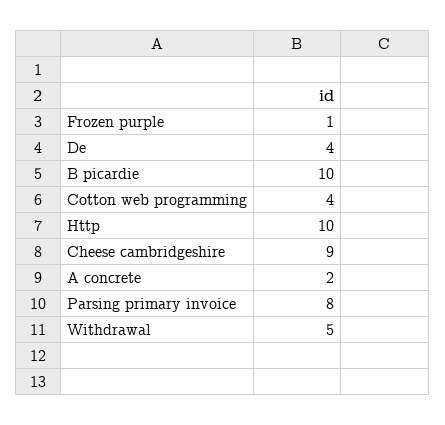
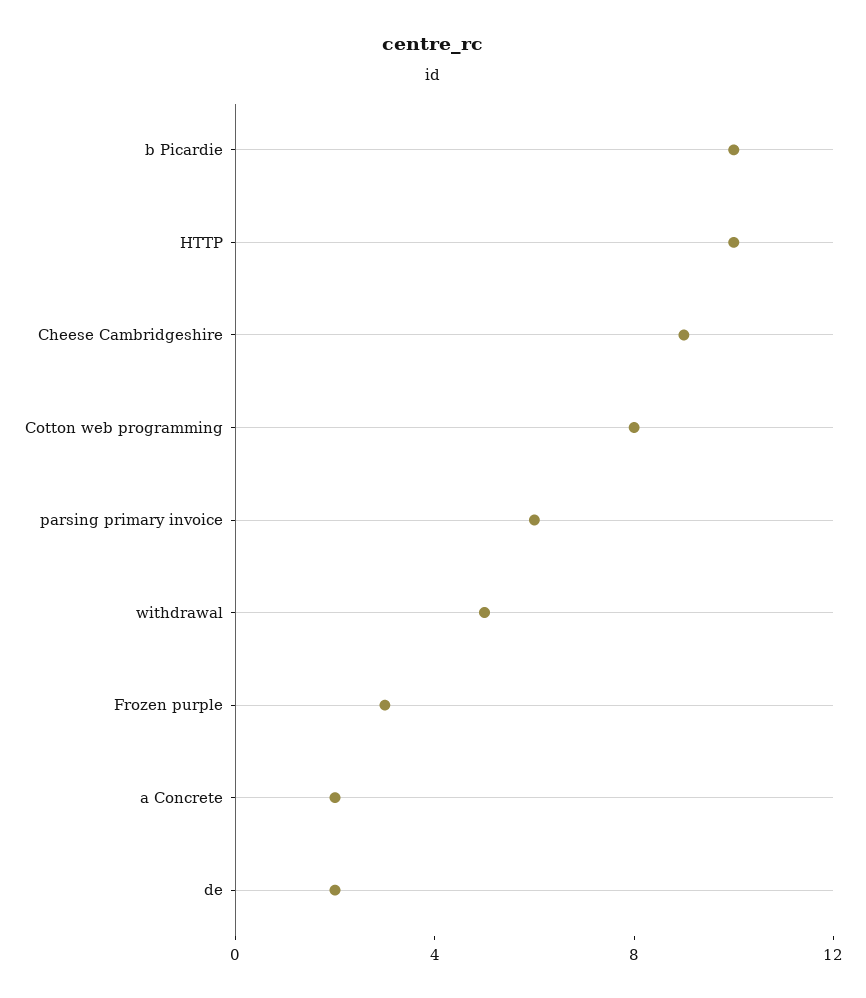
  {
-   "Frozen purple": 1,
+   "Frozen purple": 3,
-   "De": 4,
+   "De": 2,
    "B picardie": 10,
-   "Cotton web programming": 4,
+   "Cotton web programming": 8,
    "Http": 10,
    "Cheese cambridgeshire": 9,
    "A concrete": 2,
-   "Parsing primary invoice": 8,
+   "Parsing primary invoice": 6,
    "Withdrawal": 5
  }

